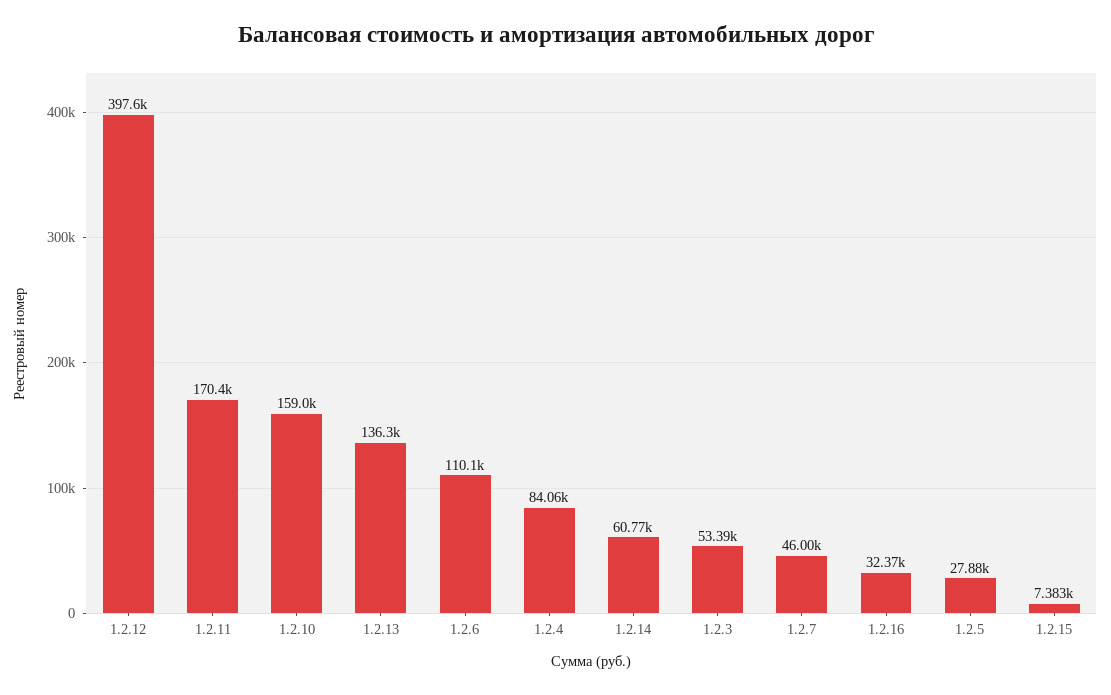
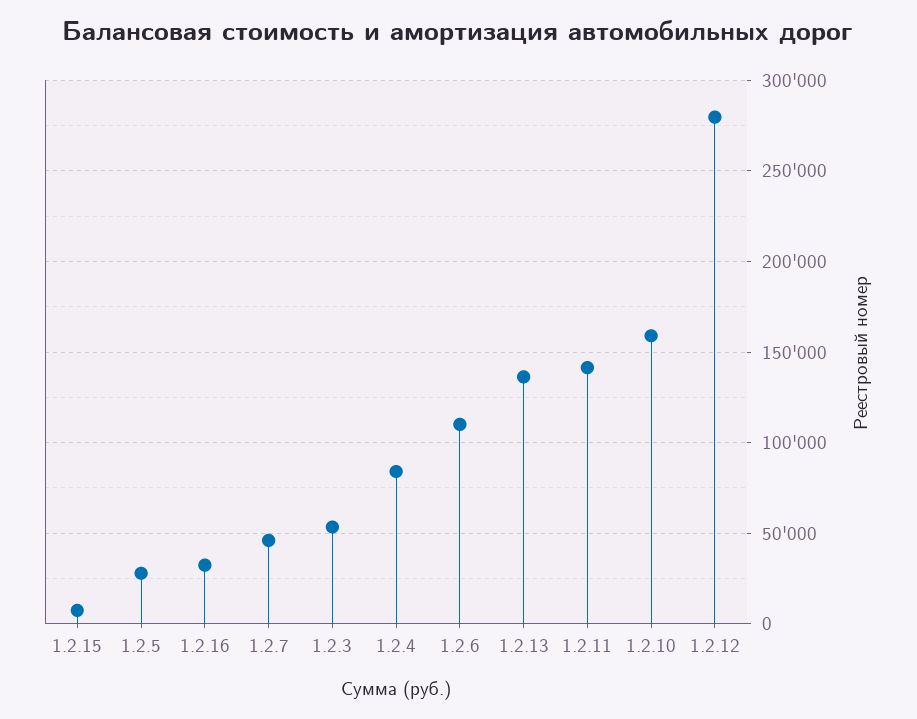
  {
-   "1.2.12": 397600,
+   "1.2.12": 280000,
-   "1.2.11": 170400,
+   "1.2.11": 140000,
    "1.2.10": 159000,
    "1.2.13": 136300,
    "1.2.6": 110100,
    "1.2.4": 84060,
-   "1.2.14": 60770,
    "1.2.3": 53390,
    "1.2.7": 46000,
    "1.2.16": 32370,
    "1.2.5": 27880,
    "1.2.15": 7383
  }

